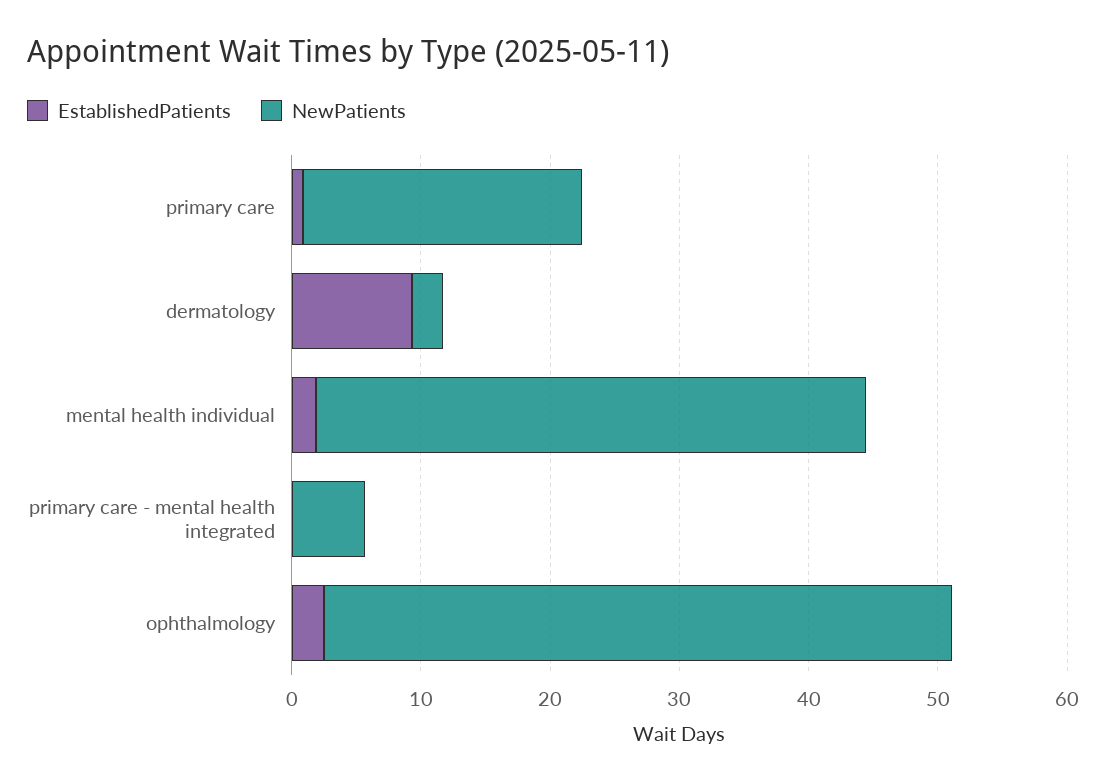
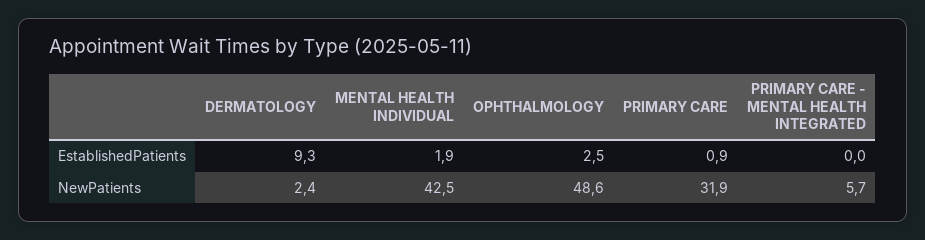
  {
    "EstablishedPatients": {
      "primary care": 0.9,
      "dermatology": 9.3,
      "mental health individual": 1.9,
      "primary care - mental health integrated": 0,
      "ophthalmology": 2.5
    },
    "NewPatients": {
-     "primary care": 22,
+     "primary care": 31.9,
      "dermatology": 2.4,
      "mental health individual": 42.5,
      "primary care - mental health integrated": 5.7,
      "ophthalmology": 48.6
    }
  }

